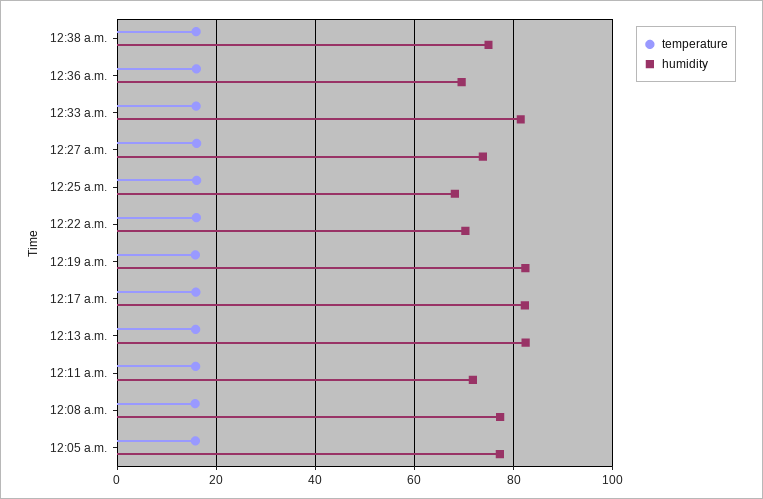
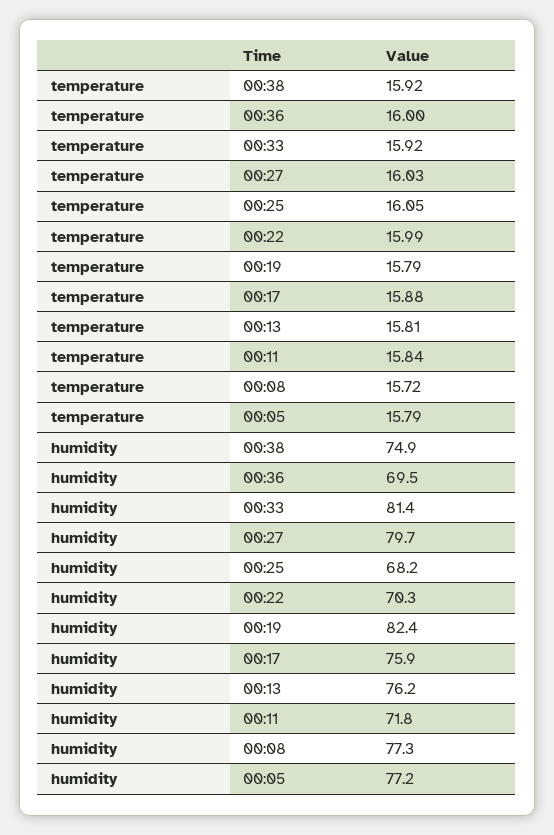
  {
    "temperature": {
      "12:38 a.m.": 15.92,
      "12:36 a.m.": 16,
      "12:33 a.m.": 15.92,
      "12:27 a.m.": 16.03,
      "12:25 a.m.": 16.05,
      "12:22 a.m.": 15.99,
      "12:19 a.m.": 15.79,
      "12:17 a.m.": 15.88,
      "12:13 a.m.": 15.81,
      "12:11 a.m.": 15.84,
      "12:08 a.m.": 15.72,
      "12:05 a.m.": 15.79
    },
    "humidity": {
      "12:38 a.m.": 74.9,
      "12:36 a.m.": 69.5,
      "12:33 a.m.": 81.4,
-     "12:27 a.m.": 74,
+     "12:27 a.m.": 79.7,
      "12:25 a.m.": 68.2,
      "12:22 a.m.": 70.3,
      "12:19 a.m.": 82.4,
-     "12:17 a.m.": 82,
+     "12:17 a.m.": 75.9,
-     "12:13 a.m.": 82,
+     "12:13 a.m.": 76.2,
      "12:11 a.m.": 71.8,
      "12:08 a.m.": 77.3,
      "12:05 a.m.": 77.2
    }
  }

